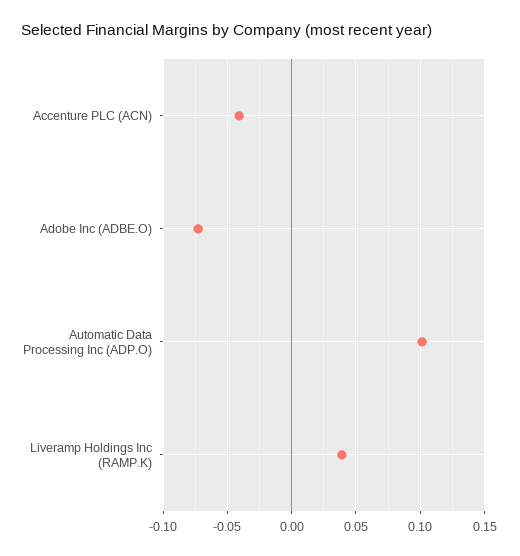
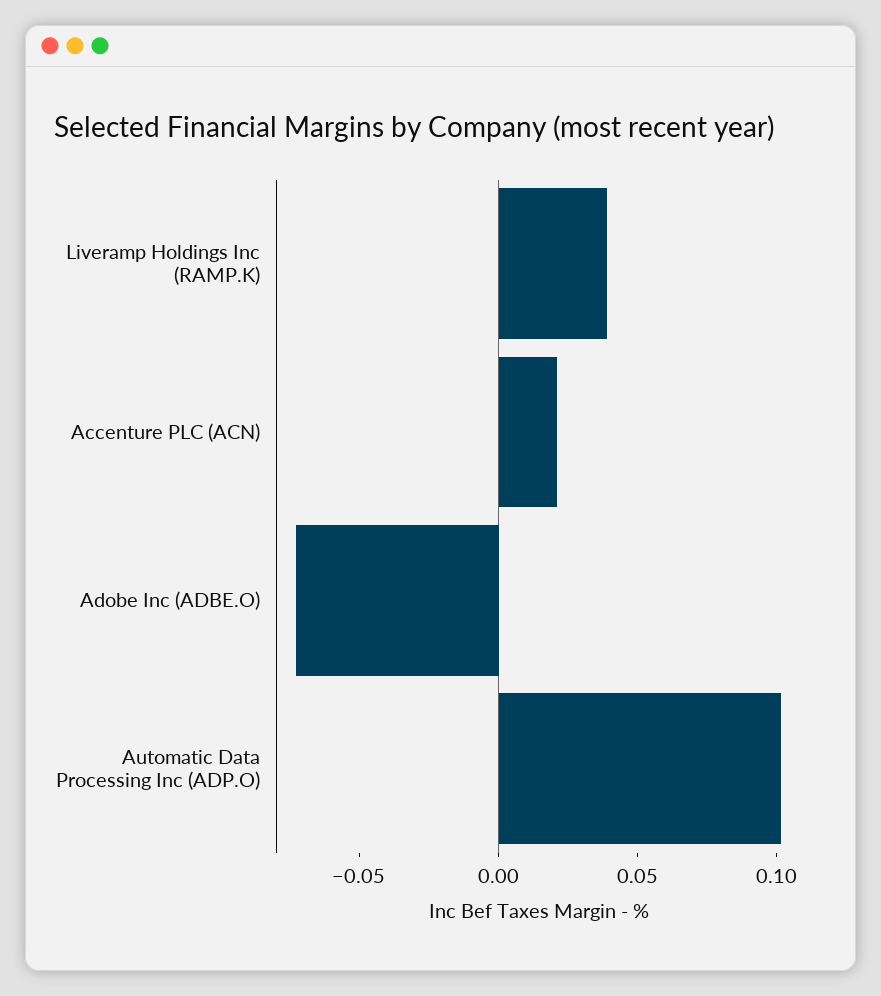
  {
-   "Accenture PLC (ACN)": -0.04,
+   "Accenture PLC (ACN)": 0.02,
    "Adobe Inc (ADBE.O)": -0.075,
    "Automatic Data Processing Inc (ADP.O)": 0.1,
    "Liveramp Holdings Inc (RAMP.K)": 0.04
  }

